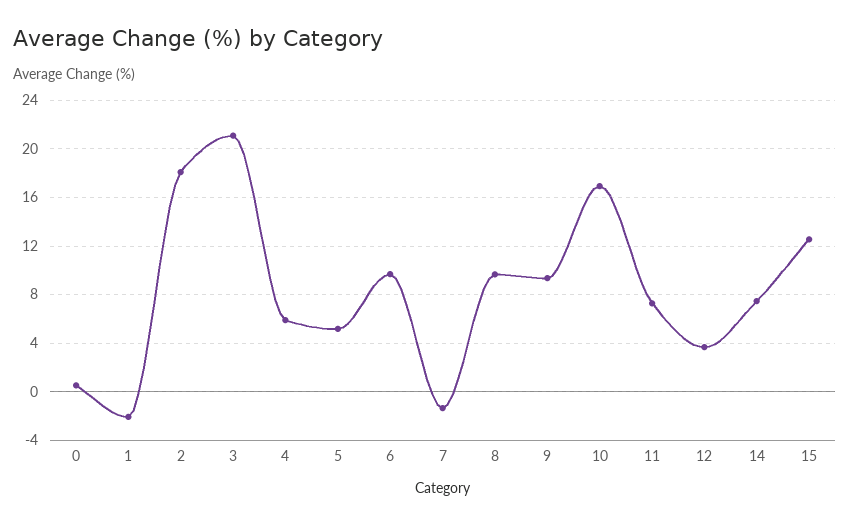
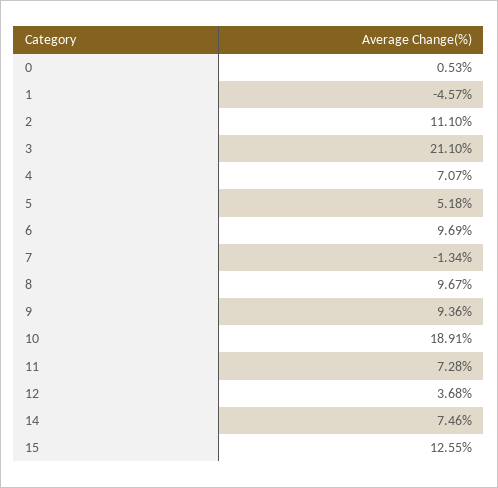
  {
    "0": 0.53,
-   "1": -2,
+   "1": -4.57,
-   "2": 18,
+   "2": 11.1,
    "3": 21.1,
-   "4": 6,
+   "4": 7.07,
    "5": 5.18,
    "6": 9.69,
    "7": -1.34,
    "8": 9.67,
    "9": 9.36,
-   "10": 17,
+   "10": 18.91,
    "11": 7.28,
    "12": 3.68,
    "14": 7.46,
    "15": 12.55
  }

